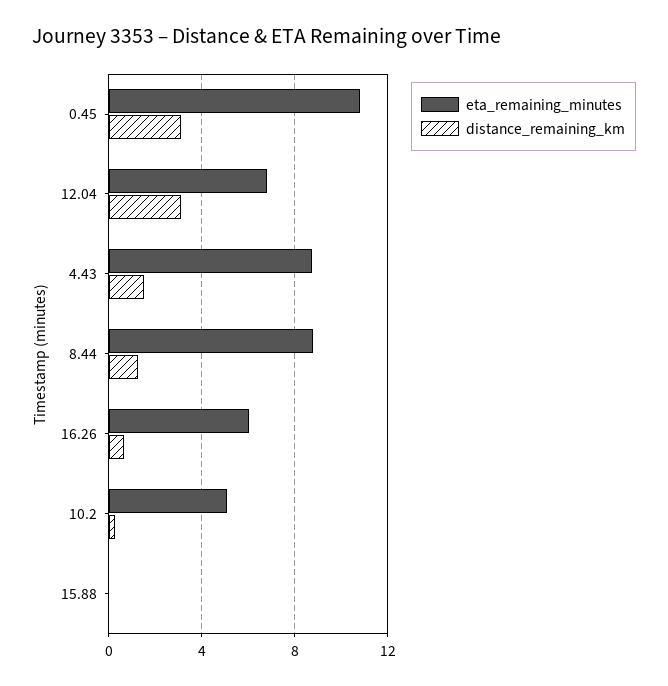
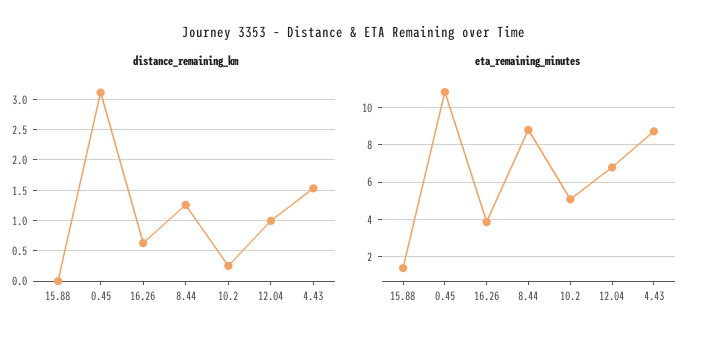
  {
    "eta_remaining_minutes": {
      "0.45": 11,
      "12.04": 7,
      "4.43": 8.5,
      "8.44": 9,
-     "16.26": 6,
+     "16.26": 4,
      "10.2": 5,
-     "15.88": 0
+     "15.88": 1.5
    },
    "distance_remaining_km": {
      "0.45": 3.1,
-     "12.04": 3,
+     "12.04": 1,
      "4.43": 1.5,
      "8.44": 1.3,
      "16.26": 0.6,
      "10.2": 0.3,
      "15.88": 0
    }
  }

